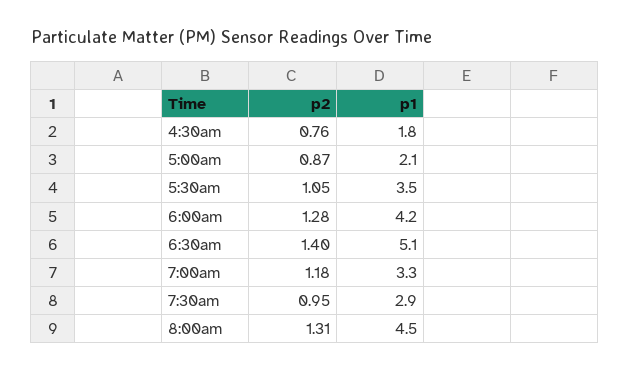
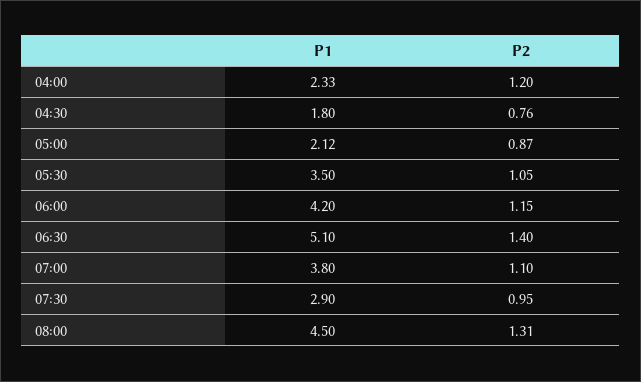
  {
    "p2": {
      "4:30am": 0.76,
      "5:00am": 0.87,
      "5:30am": 1.05,
-     "6:00am": 1.28,
+     "6:00am": 1.15,
      "6:30am": 1.4,
-     "7:00am": 1.18,
+     "7:00am": 1.1,
      "7:30am": 0.95,
-     "8:00am": 1.31
+     "8:00am": 1.31,
+     "04:00": 1.2
    },
    "p1": {
      "4:30am": 1.8,
      "5:00am": 2.12,
      "5:30am": 3.5,
      "6:00am": 4.2,
      "6:30am": 5.1,
-     "7:00am": 3.3,
+     "7:00am": 3.8,
      "7:30am": 2.9,
-     "8:00am": 4.5
+     "8:00am": 4.5,
+     "04:00": 2.33
    }
  }

